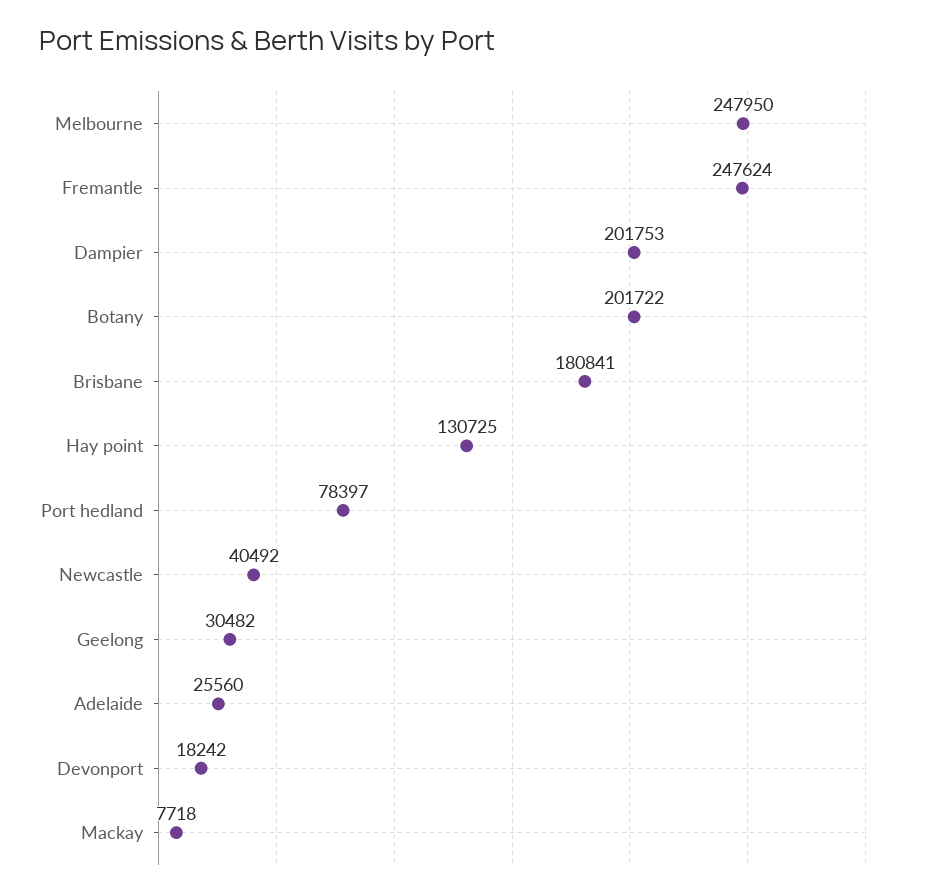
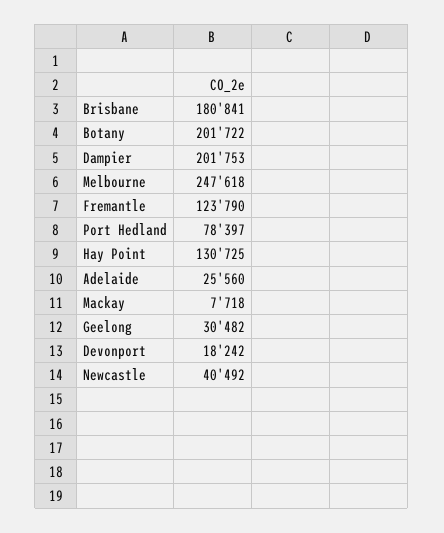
  {
-   "Melbourne": 247950,
+   "Melbourne": 247618,
-   "Fremantle": 247624,
+   "Fremantle": 123790,
    "Dampier": 201753,
    "Botany": 201722,
    "Brisbane": 180841,
    "Hay point": 130725,
    "Port hedland": 78397,
    "Newcastle": 40492,
    "Geelong": 30482,
    "Adelaide": 25560,
    "Devonport": 18242,
    "Mackay": 7718
  }

